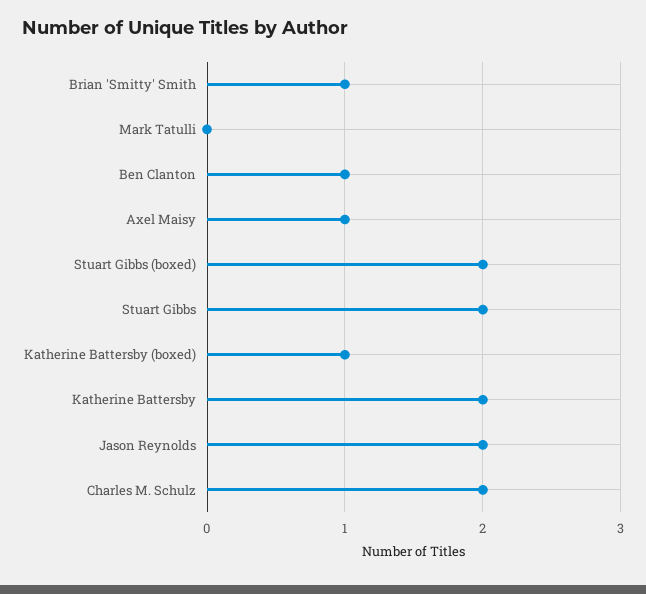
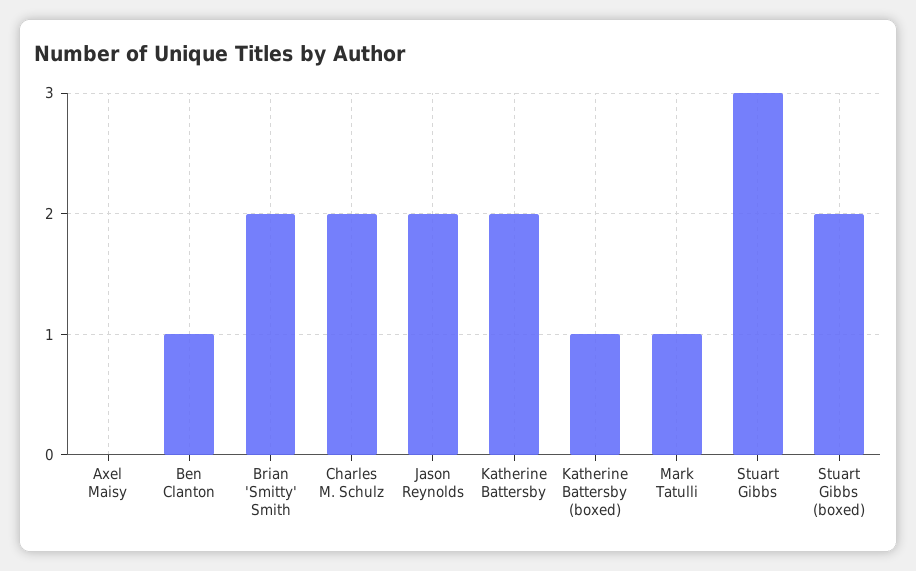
  {
-   "Brian 'Smitty' Smith": 1,
+   "Brian 'Smitty' Smith": 2,
-   "Mark Tatulli": 0,
+   "Mark Tatulli": 1,
    "Ben Clanton": 1,
-   "Axel Maisy": 1,
+   "Axel Maisy": 0,
    "Stuart Gibbs (boxed)": 2,
-   "Stuart Gibbs": 2,
+   "Stuart Gibbs": 3,
    "Katherine Battersby (boxed)": 1,
    "Katherine Battersby": 2,
    "Jason Reynolds": 2,
    "Charles M. Schulz": 2
  }

